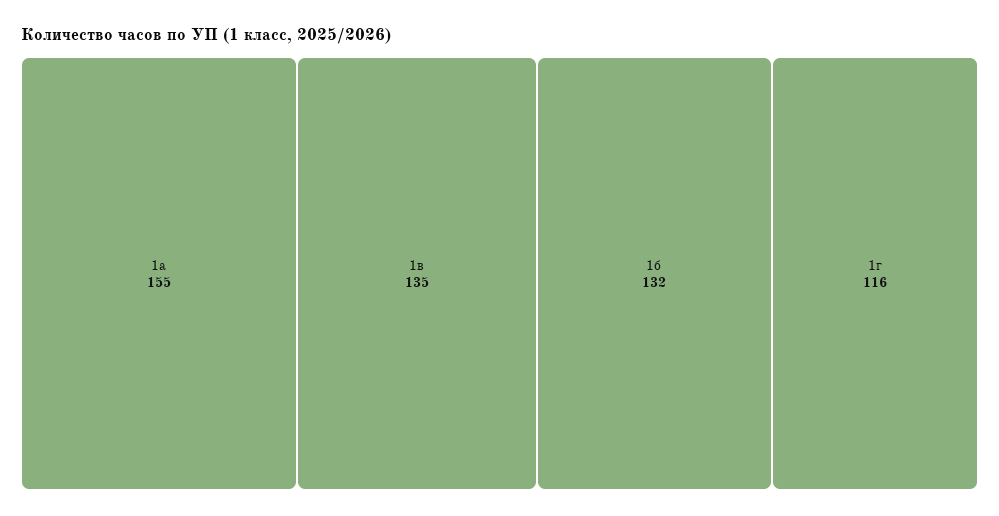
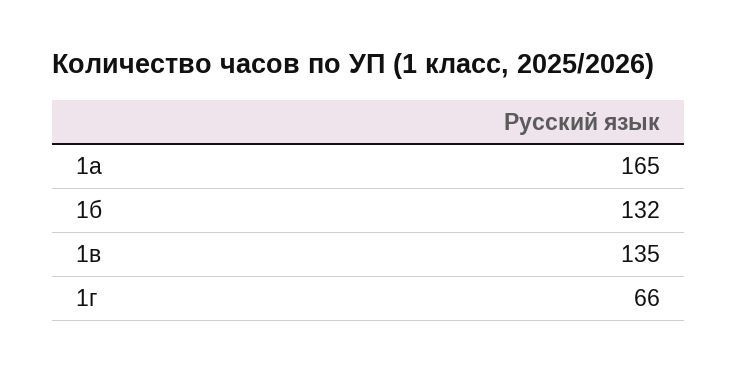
  {
-   "1а": 155,
+   "1а": 165,
    "1в": 135,
    "1б": 132,
-   "1г": 116
+   "1г": 66
  }

